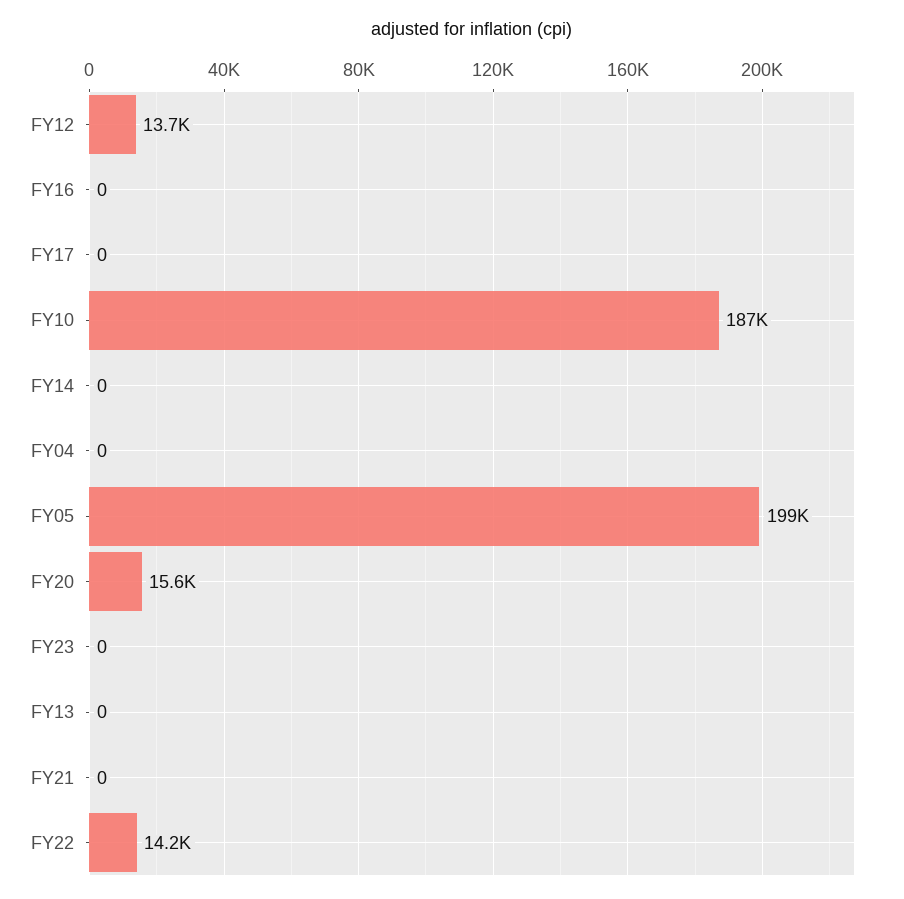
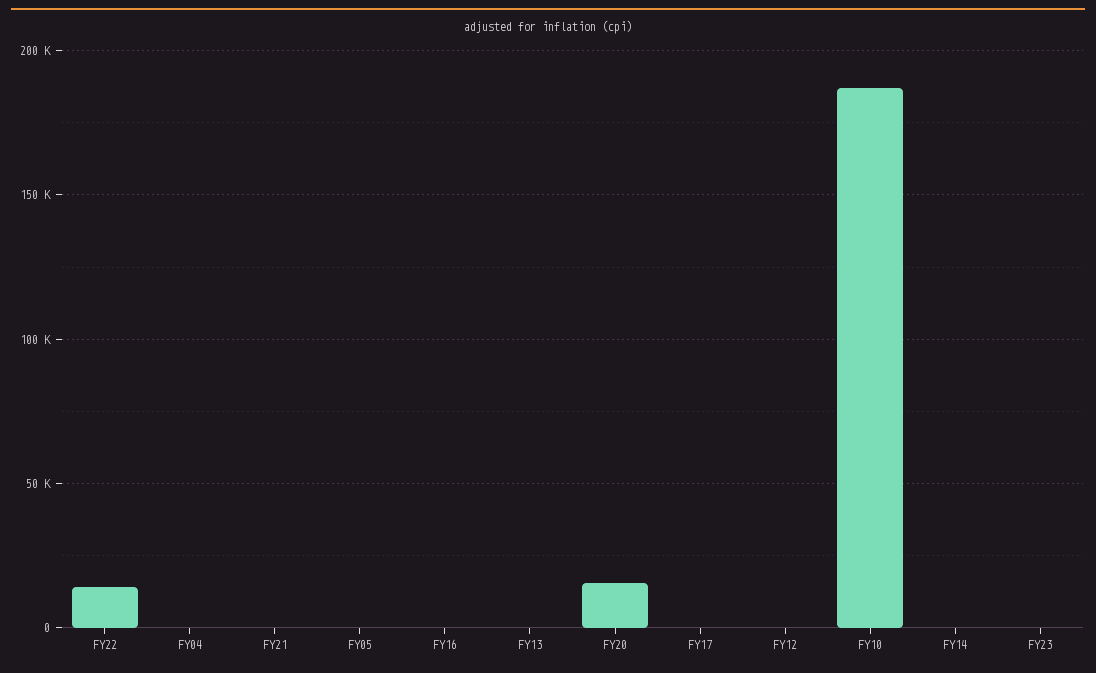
  {
-   "FY12": 13700,
+   "FY12": 0,
    "FY16": 0,
    "FY17": 0,
    "FY10": 187000,
    "FY14": 0,
    "FY04": 0,
-   "FY05": 199000,
+   "FY05": 0,
    "FY20": 15600,
    "FY23": 0,
    "FY13": 0,
    "FY21": 0,
    "FY22": 14200
  }

